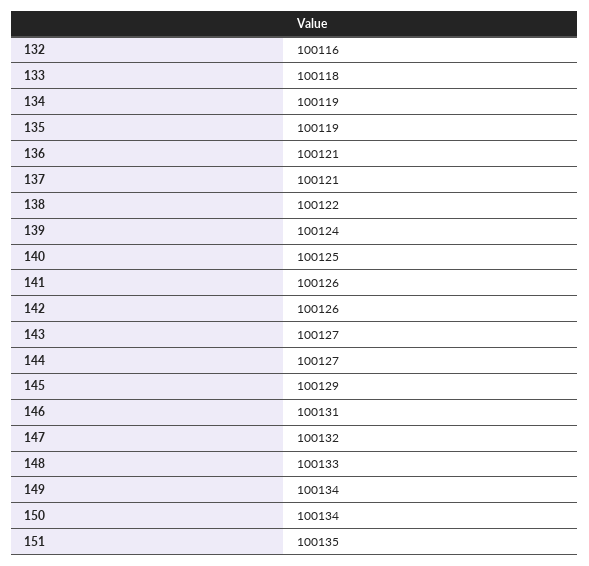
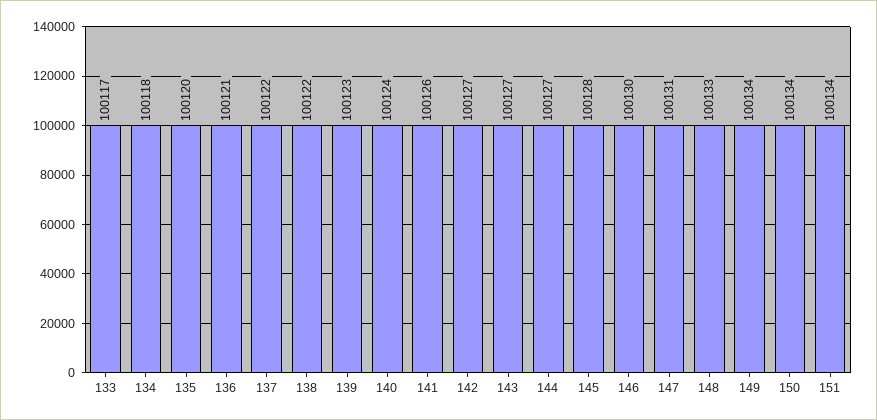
  {
-   "132": 100116,
-   "133": 100118,
+   "133": 100117,
-   "134": 100119,
+   "134": 100118,
-   "135": 100119,
+   "135": 100120,
    "136": 100121,
-   "137": 100121,
+   "137": 100122,
    "138": 100122,
-   "139": 100124,
+   "139": 100123,
-   "140": 100125,
+   "140": 100124,
    "141": 100126,
-   "142": 100126,
+   "142": 100127,
    "143": 100127,
    "144": 100127,
-   "145": 100129,
+   "145": 100128,
-   "146": 100131,
+   "146": 100130,
-   "147": 100132,
+   "147": 100131,
    "148": 100133,
    "149": 100134,
    "150": 100134,
-   "151": 100135
+   "151": 100134
  }

